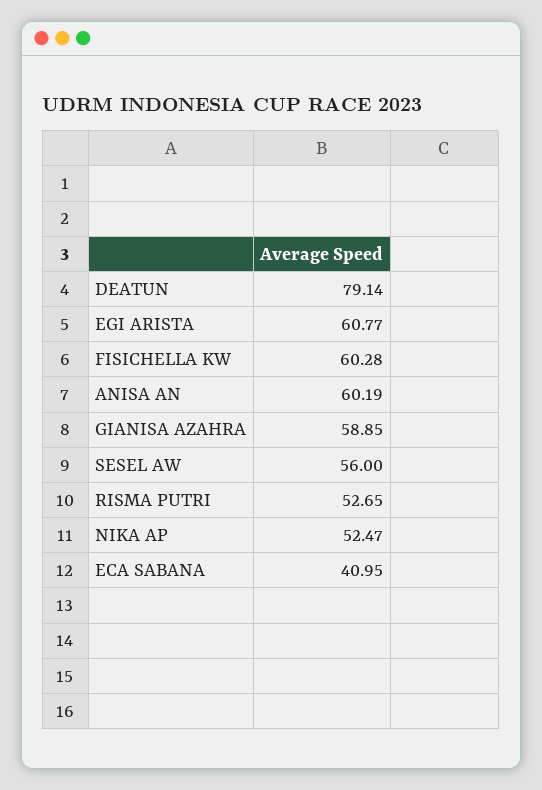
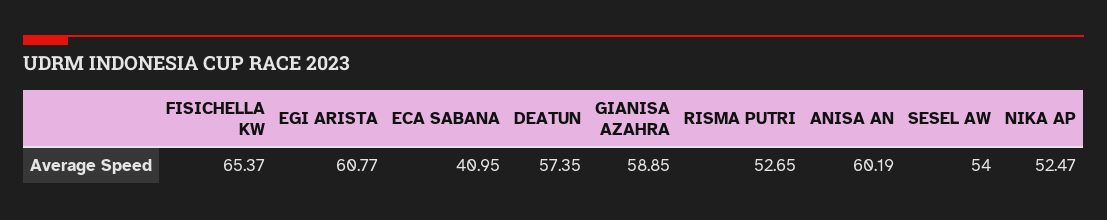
  {
-   "DEATUN": 79.14,
+   "DEATUN": 57.35,
    "EGI ARISTA": 60.77,
-   "FISICHELLA KW": 60.28,
+   "FISICHELLA KW": 65.37,
    "ANISA AN": 60.19,
    "GIANISA AZAHRA": 58.85,
-   "SESEL AW": 56,
+   "SESEL AW": 54,
    "RISMA PUTRI": 52.65,
    "NIKA AP": 52.47,
    "ECA SABANA": 40.95
  }

